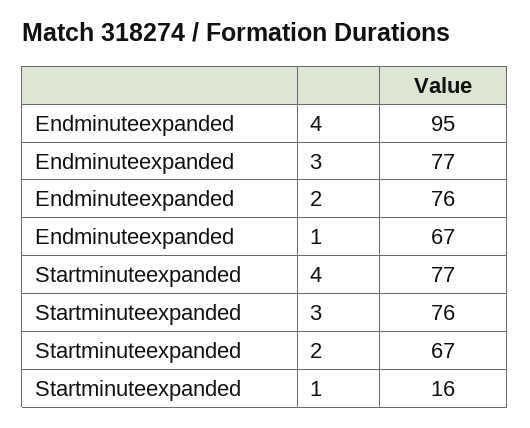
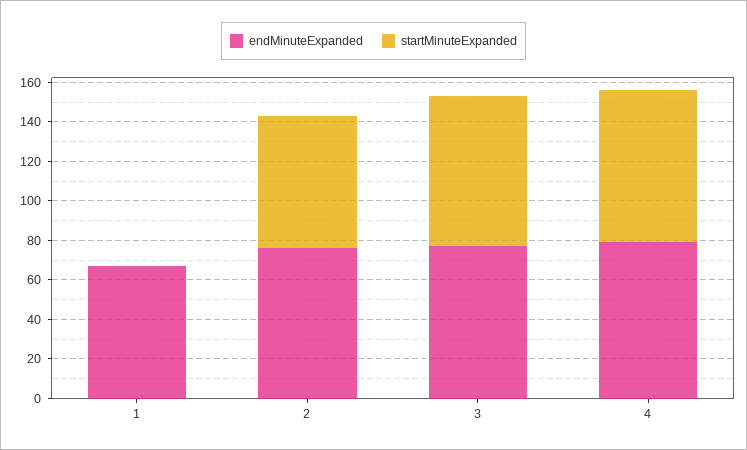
  {
    "Endminuteexpanded": {
-     "4": 95,
+     "4": 80,
      "3": 77,
      "2": 76,
      "1": 67
    },
    "Startminuteexpanded": {
      "4": 77,
      "3": 76,
      "2": 67,
-     "1": 16
+     "1": 0
    }
  }

